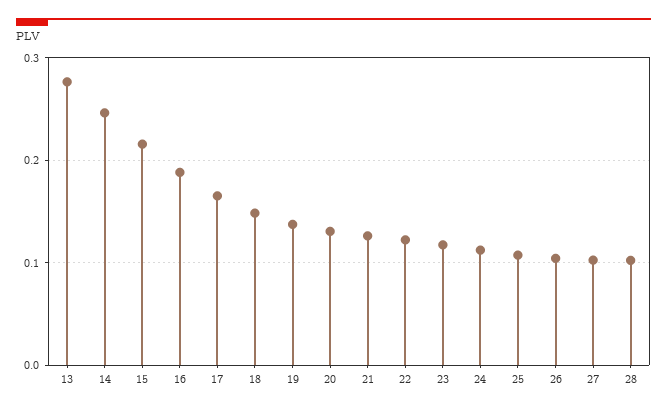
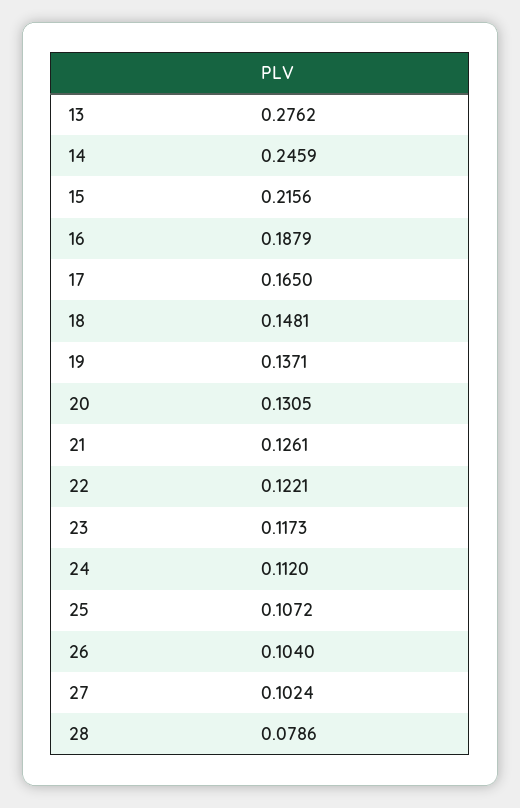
  {
    "13": 0.2762,
    "14": 0.2459,
    "15": 0.2156,
    "16": 0.1879,
    "17": 0.165,
    "18": 0.1481,
    "19": 0.1371,
    "20": 0.1305,
    "21": 0.1261,
    "22": 0.1221,
    "23": 0.1173,
    "24": 0.112,
    "25": 0.1072,
    "26": 0.104,
    "27": 0.1024,
-   "28": 0.1
+   "28": 0.0786
  }

